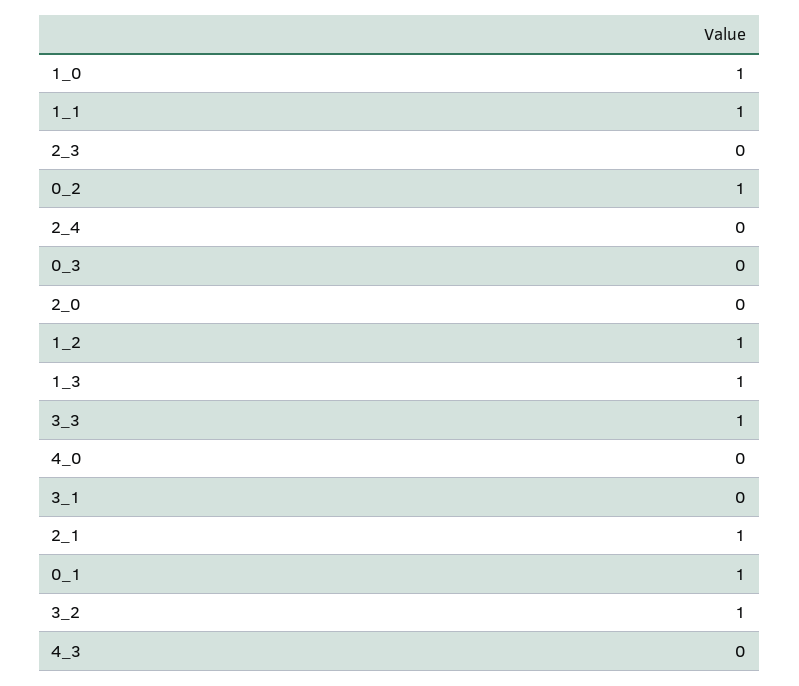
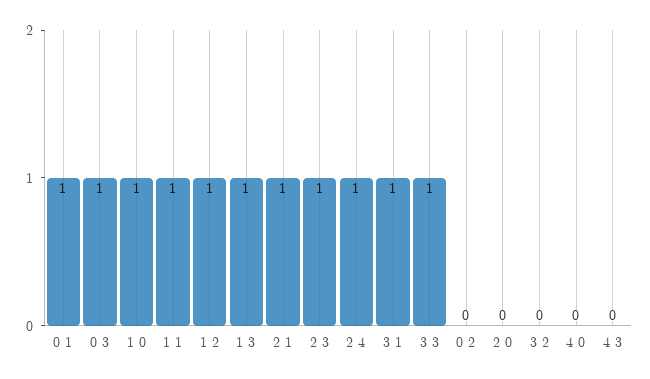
  {
    "1_0": 1,
    "1_1": 1,
-   "2_3": 0,
+   "2_3": 1,
-   "0_2": 1,
+   "0_2": 0,
-   "2_4": 0,
+   "2_4": 1,
-   "0_3": 0,
+   "0_3": 1,
    "2_0": 0,
    "1_2": 1,
    "1_3": 1,
    "3_3": 1,
    "4_0": 0,
-   "3_1": 0,
+   "3_1": 1,
    "2_1": 1,
    "0_1": 1,
-   "3_2": 1,
+   "3_2": 0,
    "4_3": 0
  }

